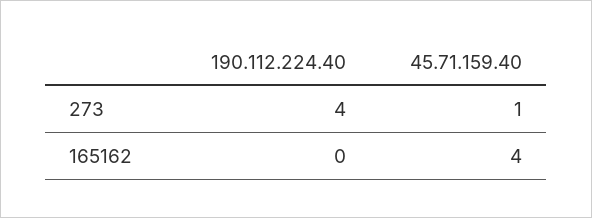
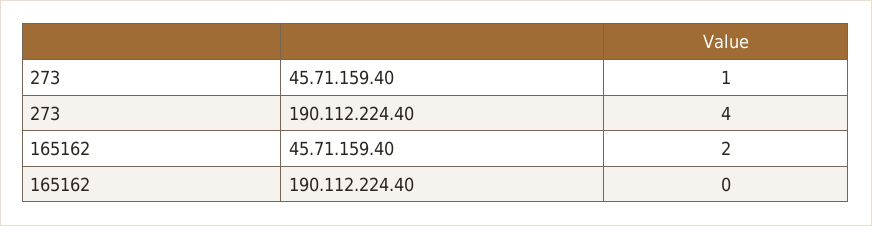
  {
    "190.112.224.40": {
      "273": 4,
      "165162": 0
    },
    "45.71.159.40": {
      "273": 1,
-     "165162": 4
+     "165162": 2
    }
  }

